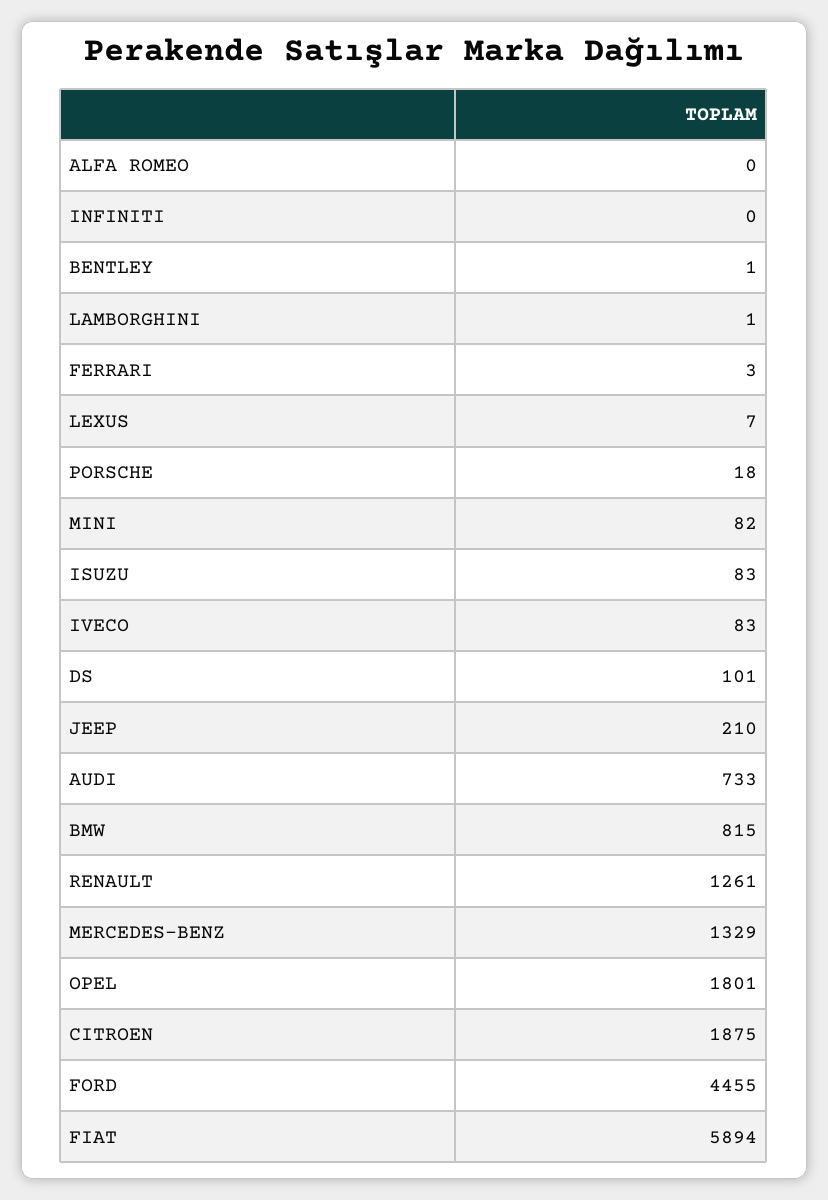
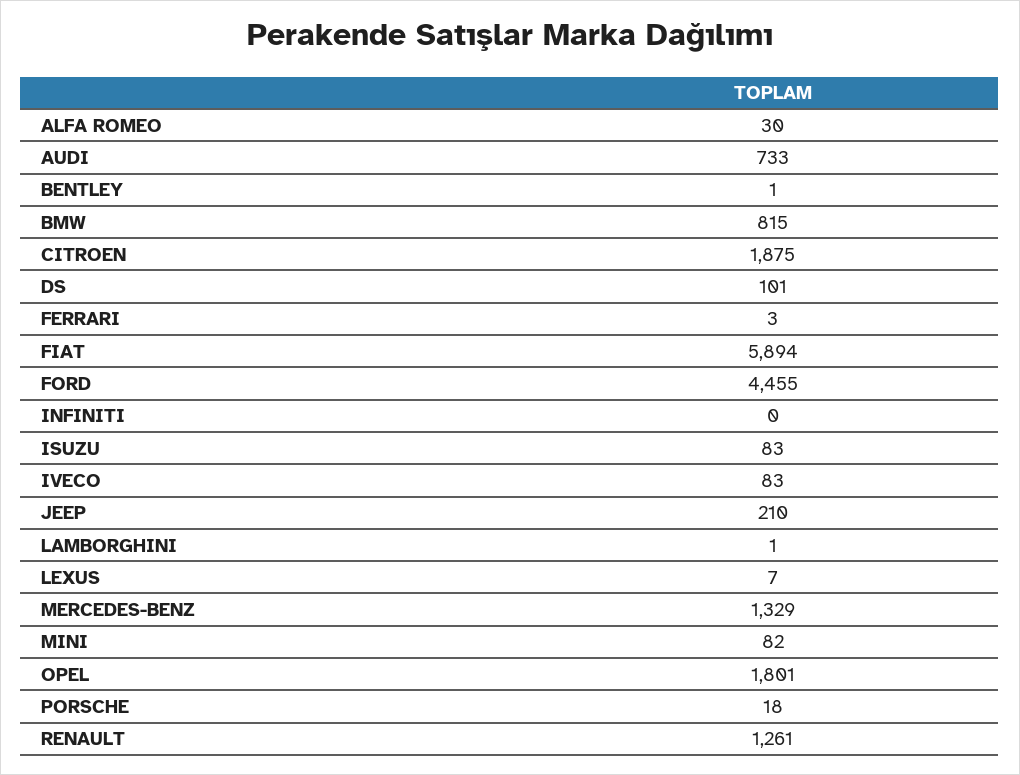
  {
-   "ALFA ROMEO": 0,
+   "ALFA ROMEO": 30,
    "INFINITI": 0,
    "BENTLEY": 1,
    "LAMBORGHINI": 1,
    "FERRARI": 3,
    "LEXUS": 7,
    "PORSCHE": 18,
    "MINI": 82,
    "ISUZU": 83,
    "IVECO": 83,
    "DS": 101,
    "JEEP": 210,
    "AUDI": 733,
    "BMW": 815,
    "RENAULT": 1261,
    "MERCEDES-BENZ": 1329,
    "OPEL": 1801,
    "CITROEN": 1875,
    "FORD": 4455,
    "FIAT": 5894
  }

